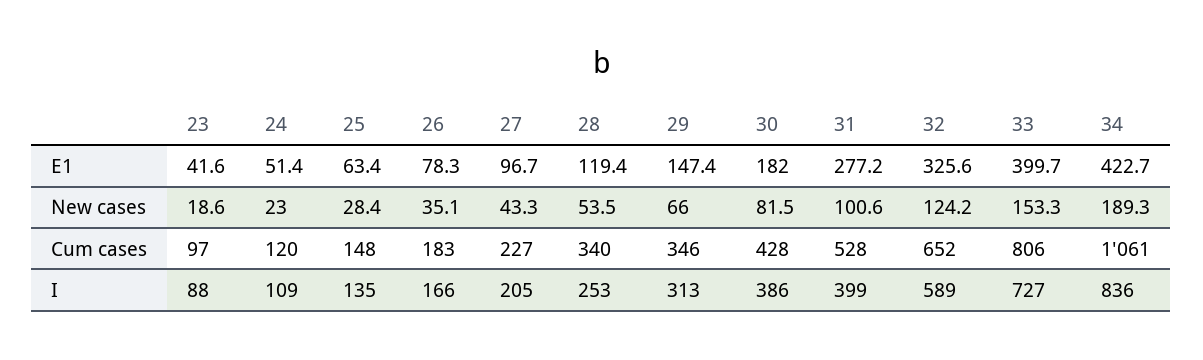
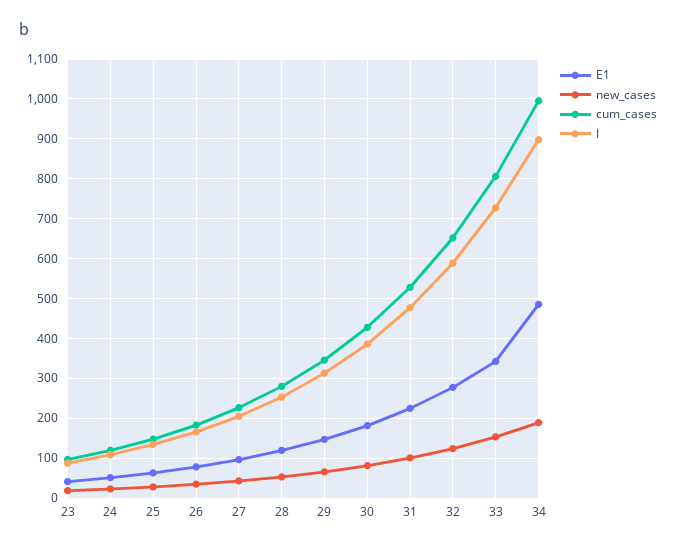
  {
    "E1": {
      "23": 41.6,
      "24": 51.4,
      "25": 63.4,
      "26": 78.3,
      "27": 96.7,
      "28": 119.4,
      "29": 147.4,
      "30": 182,
-     "31": 277.2,
+     "31": 220,
-     "32": 325.6,
+     "32": 280,
-     "33": 399.7,
+     "33": 340,
-     "34": 422.7
+     "34": 480
    },
    "New cases": {
      "23": 18.6,
      "24": 23,
      "25": 28.4,
      "26": 35.1,
      "27": 43.3,
      "28": 53.5,
      "29": 66,
      "30": 81.5,
      "31": 100.6,
      "32": 124.2,
      "33": 153.3,
      "34": 189.3
    },
    "Cum cases": {
      "23": 97,
      "24": 120,
      "25": 148,
      "26": 183,
      "27": 227,
-     "28": 340,
+     "28": 280,
      "29": 346,
      "30": 428,
      "31": 528,
      "32": 652,
      "33": 806,
-     "34": 1061
+     "34": 1000
    },
    "I": {
      "23": 88,
      "24": 109,
      "25": 135,
      "26": 166,
      "27": 205,
      "28": 253,
      "29": 313,
      "30": 386,
-     "31": 399,
+     "31": 480,
      "32": 589,
      "33": 727,
-     "34": 836
+     "34": 900
    }
  }

